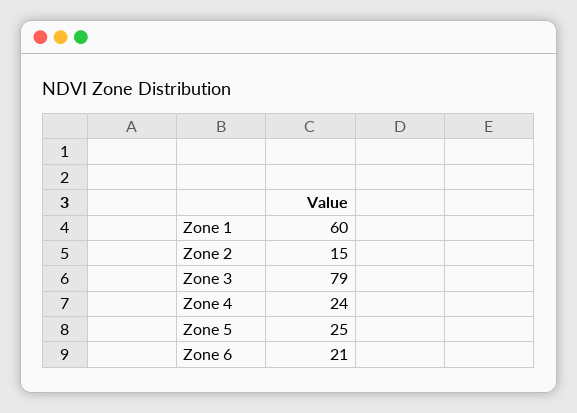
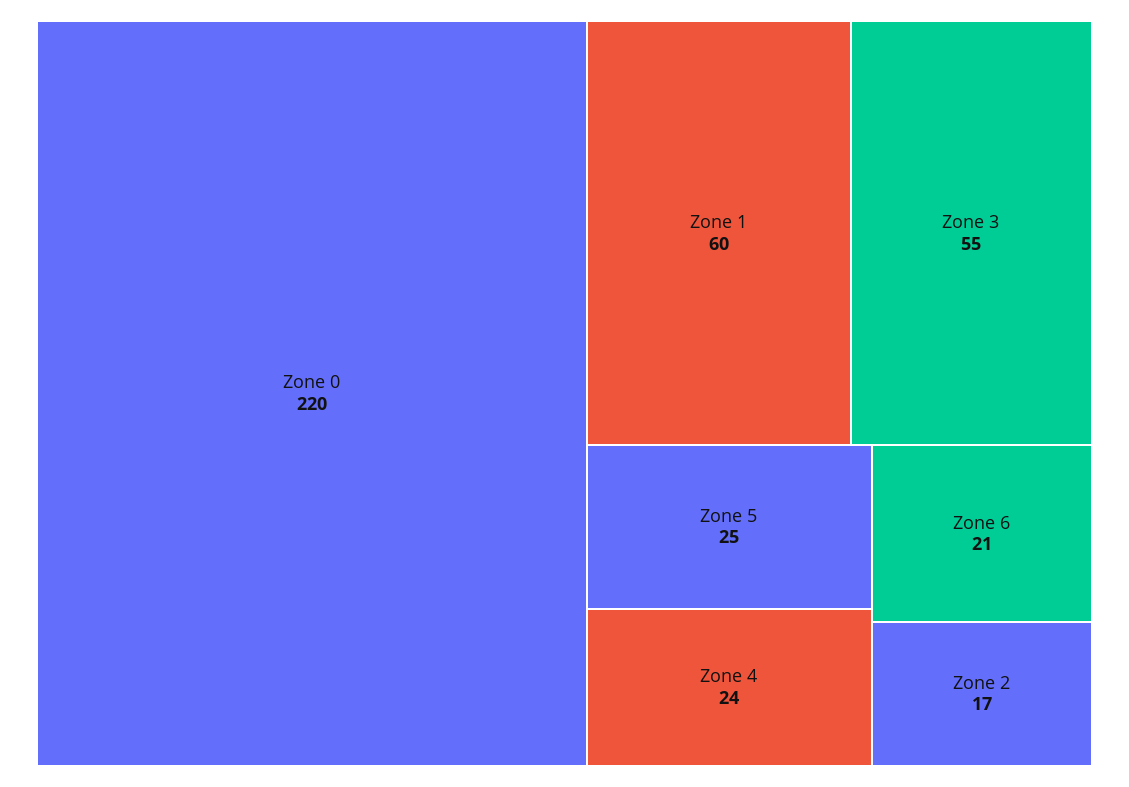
  {
    "Zone 1": 60,
-   "Zone 2": 15,
+   "Zone 2": 17,
-   "Zone 3": 79,
+   "Zone 3": 55,
    "Zone 4": 24,
    "Zone 5": 25,
-   "Zone 6": 21
+   "Zone 6": 21,
+   "Zone 0": 220
  }

